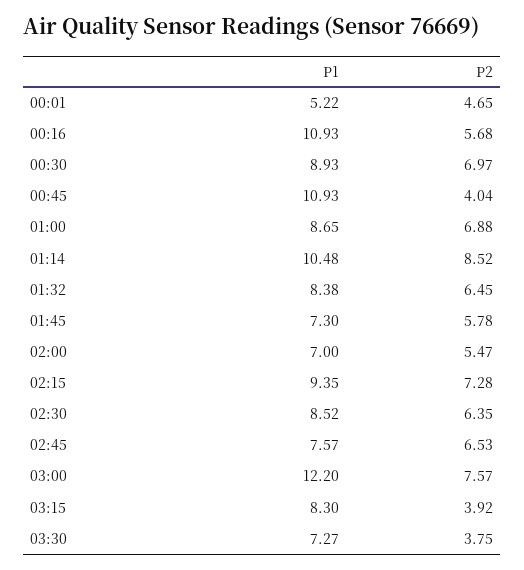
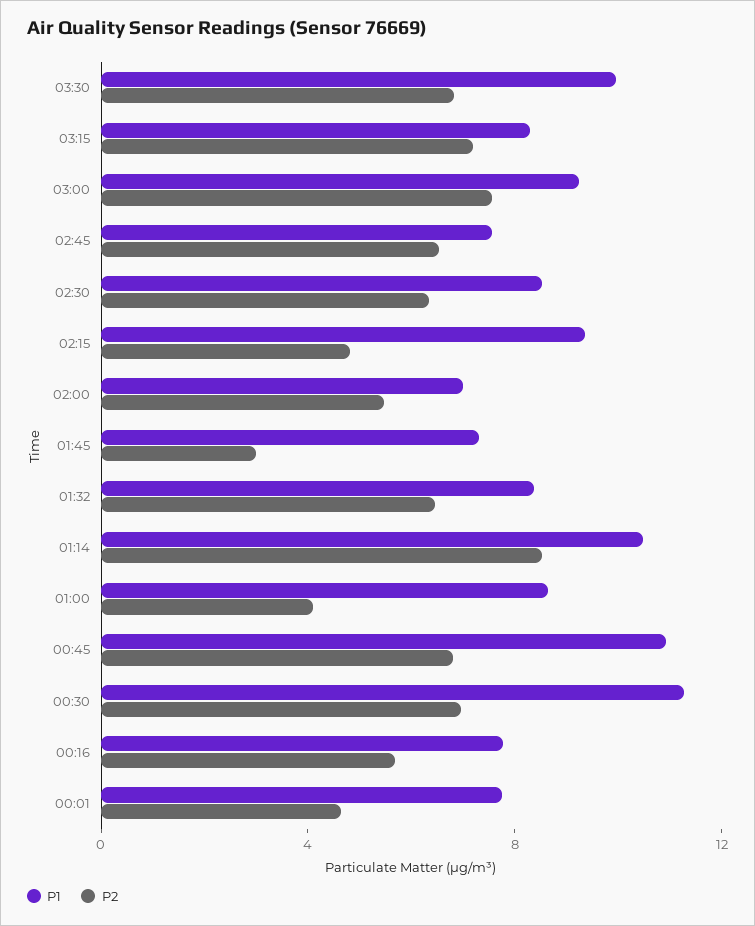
  {
    "P1": {
-     "00:01": 5.22,
+     "00:01": 8,
-     "00:16": 10.93,
+     "00:16": 8,
-     "00:30": 8.93,
+     "00:30": 11,
      "00:45": 10.93,
      "01:00": 8.65,
      "01:14": 10.48,
      "01:32": 8.38,
      "01:45": 7.3,
      "02:00": 7,
      "02:15": 9.35,
      "02:30": 8.52,
      "02:45": 7.57,
-     "03:00": 12.2,
+     "03:00": 9,
      "03:15": 8.3,
-     "03:30": 7.27
+     "03:30": 10
    },
    "P2": {
      "00:01": 4.65,
      "00:16": 5.68,
      "00:30": 6.97,
-     "00:45": 4.04,
+     "00:45": 7,
-     "01:00": 6.88,
+     "01:00": 4,
      "01:14": 8.52,
      "01:32": 6.45,
-     "01:45": 5.78,
+     "01:45": 3,
      "02:00": 5.47,
-     "02:15": 7.28,
+     "02:15": 5,
      "02:30": 6.35,
      "02:45": 6.53,
      "03:00": 7.57,
-     "03:15": 3.92,
+     "03:15": 7,
-     "03:30": 3.75
+     "03:30": 7
    }
  }

